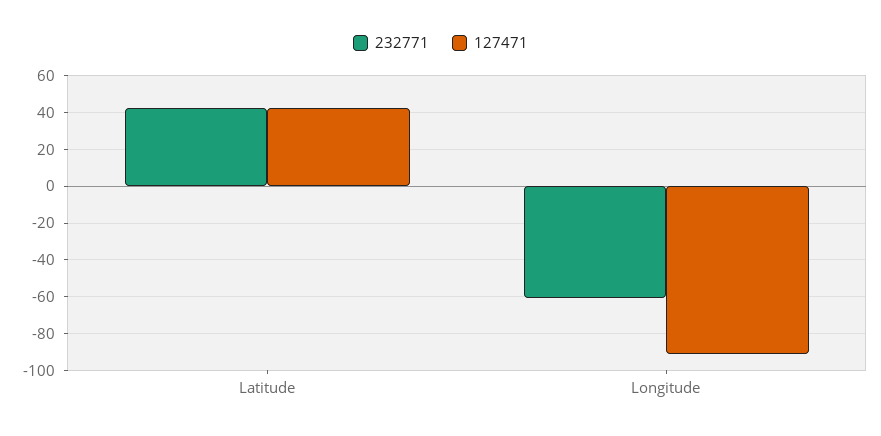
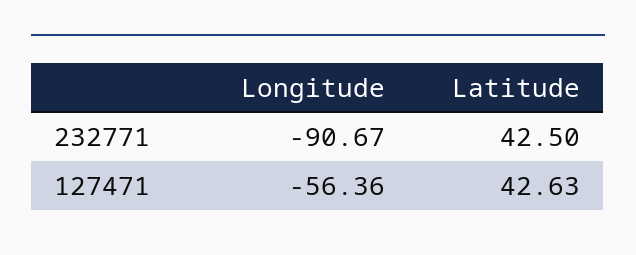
  {
    "232771": {
      "Latitude": 42.5,
-     "Longitude": -60
+     "Longitude": -90.67
    },
    "127471": {
      "Latitude": 42.63,
-     "Longitude": -90
+     "Longitude": -56.36
    }
  }

